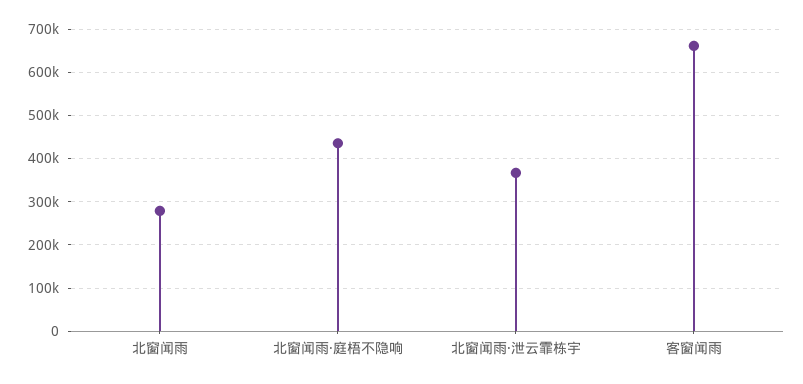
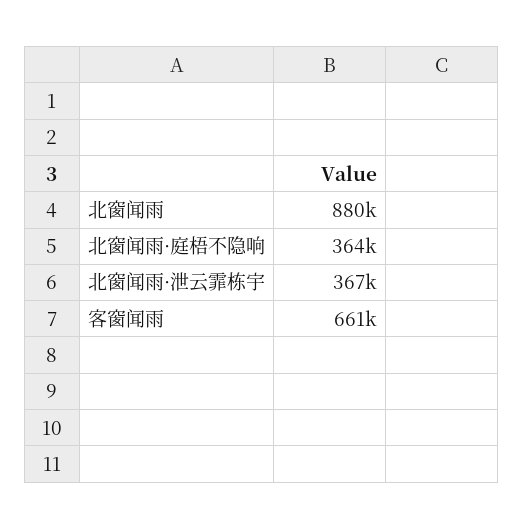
  {
-   "北窗闻雨": 280000,
+   "北窗闻雨": 880000,
-   "北窗闻雨·庭梧不隐响": 440000,
+   "北窗闻雨·庭梧不隐响": 364000,
    "北窗闻雨·泄云霏栋宇": 367000,
    "客窗闻雨": 661000
  }

